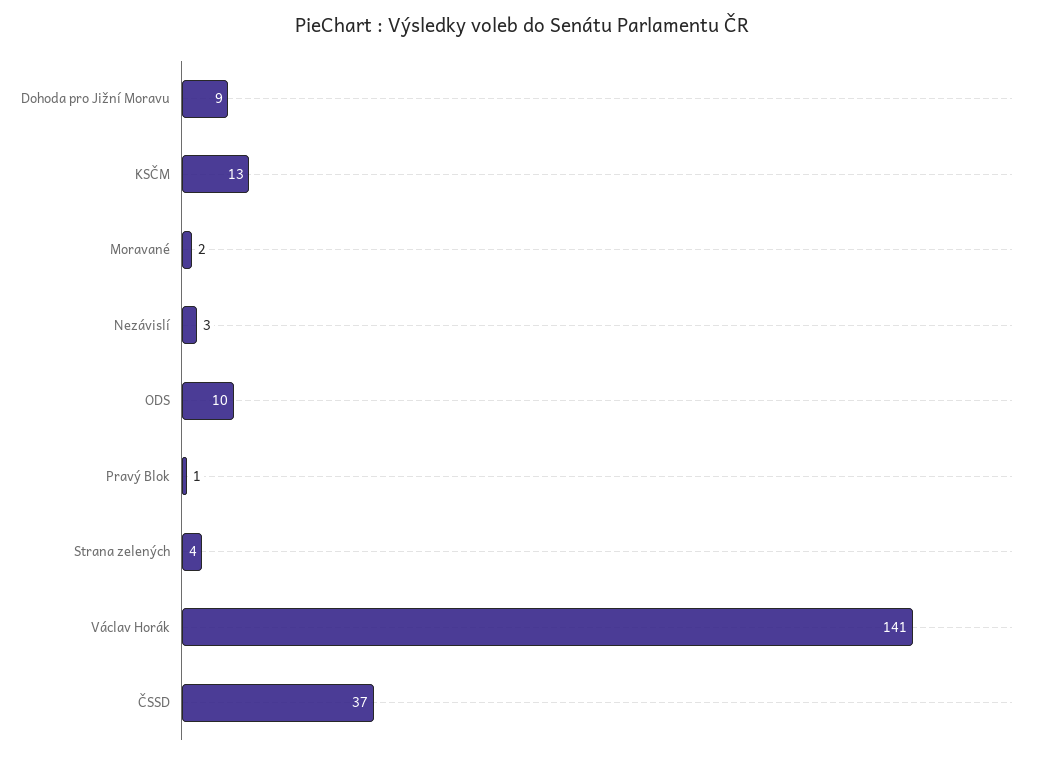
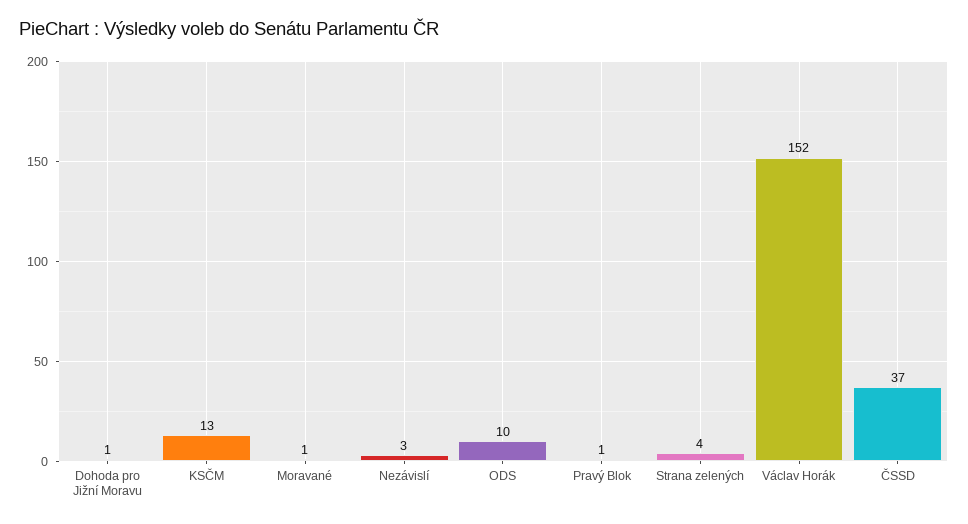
  {
-   "Dohoda pro Jižní Moravu": 9,
+   "Dohoda pro Jižní Moravu": 1,
    "KSČM": 13,
-   "Moravané": 2,
+   "Moravané": 1,
    "Nezávislí": 3,
    "ODS": 10,
    "Pravý Blok": 1,
    "Strana zelených": 4,
-   "Václav Horák": 141,
+   "Václav Horák": 152,
    "ČSSD": 37
  }

